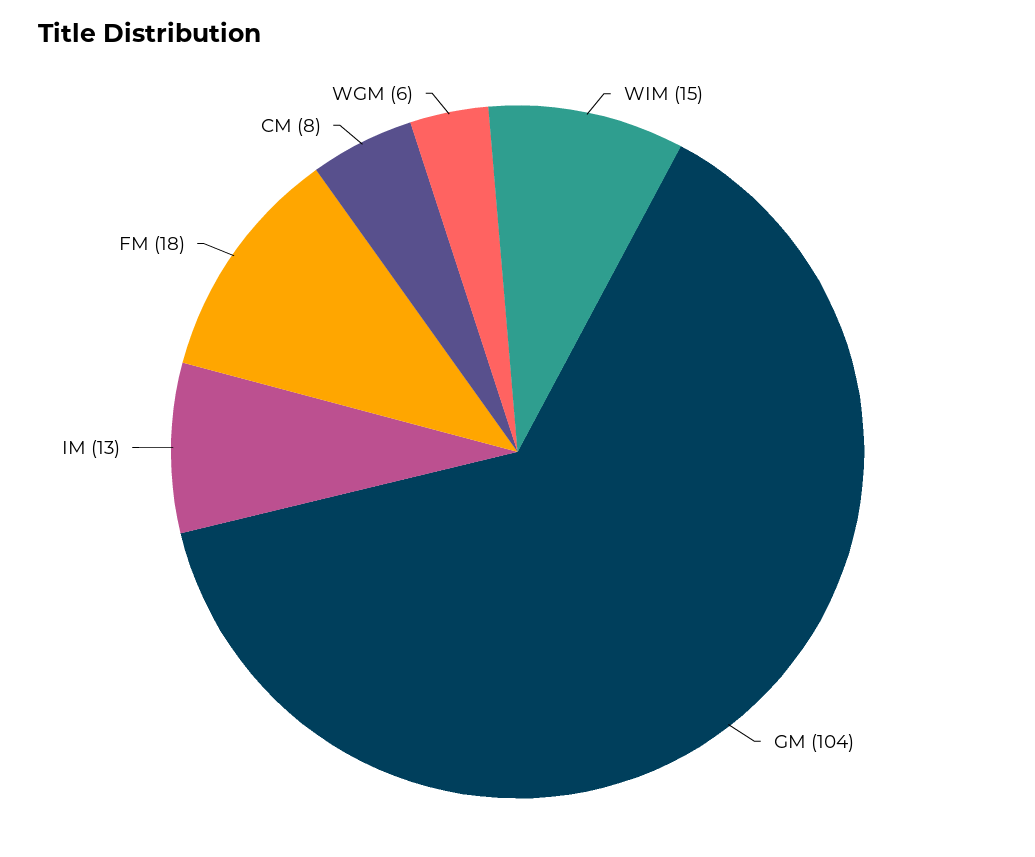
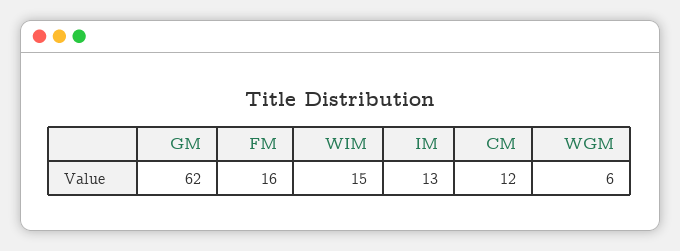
  {
    "WIM": 15,
-   "GM": 104,
+   "GM": 62,
    "IM": 13,
-   "FM": 18,
+   "FM": 16,
-   "CM": 8,
+   "CM": 12,
    "WGM": 6
  }

